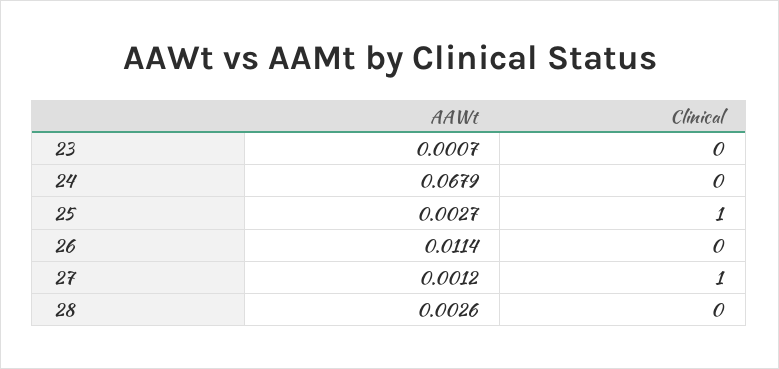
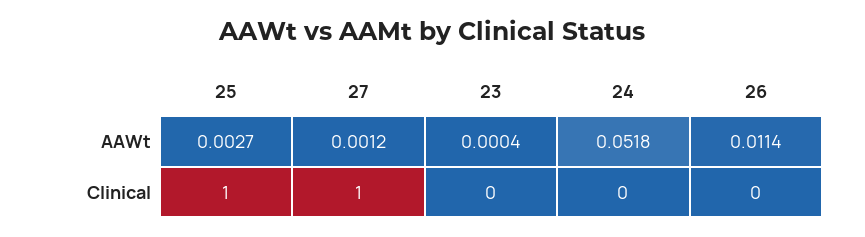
  {
    "AAWt": {
-     "23": 0.0007,
+     "23": 0.0004,
-     "24": 0.0679,
+     "24": 0.0518,
      "25": 0.0027,
      "26": 0.0114,
-     "27": 0.0012,
+     "27": 0.0012
-     "28": 0.0026
    },
    "Clinical": {
      "23": 0,
      "24": 0,
      "25": 1,
      "26": 0,
-     "27": 1,
+     "27": 1
-     "28": 0
    }
  }

